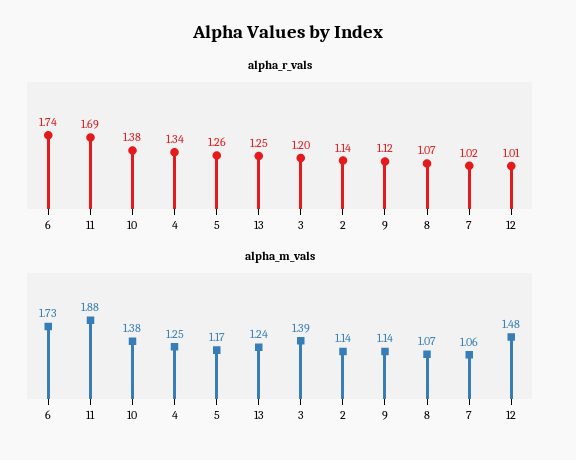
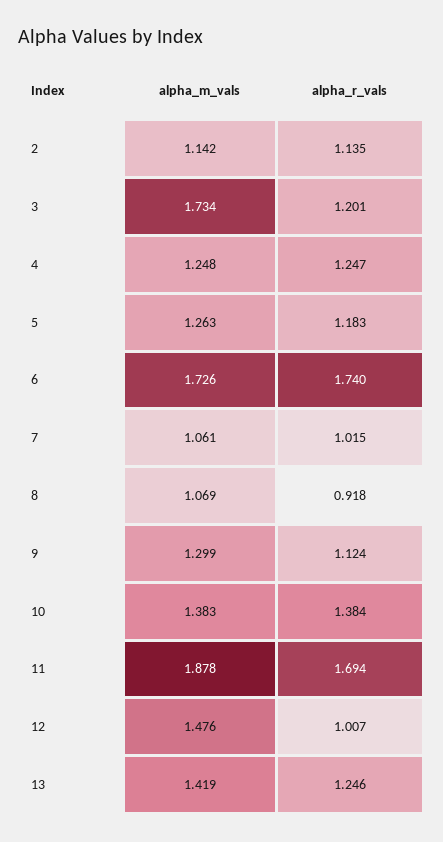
  {
    "alpha_r_vals": {
      "6": 1.74,
      "11": 1.694,
      "10": 1.384,
-     "4": 1.34,
+     "4": 1.247,
-     "5": 1.26,
+     "5": 1.183,
      "13": 1.246,
      "3": 1.201,
      "2": 1.135,
      "9": 1.124,
-     "8": 1.07,
+     "8": 0.918,
      "7": 1.015,
      "12": 1.007
    },
    "alpha_m_vals": {
      "6": 1.726,
      "11": 1.878,
      "10": 1.383,
      "4": 1.248,
-     "5": 1.17,
+     "5": 1.263,
-     "13": 1.24,
+     "13": 1.419,
-     "3": 1.39,
+     "3": 1.734,
      "2": 1.142,
-     "9": 1.14,
+     "9": 1.299,
      "8": 1.069,
      "7": 1.061,
      "12": 1.476
    }
  }

